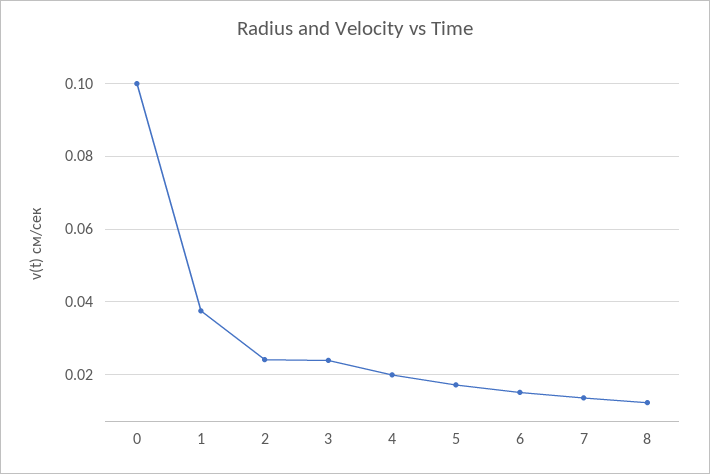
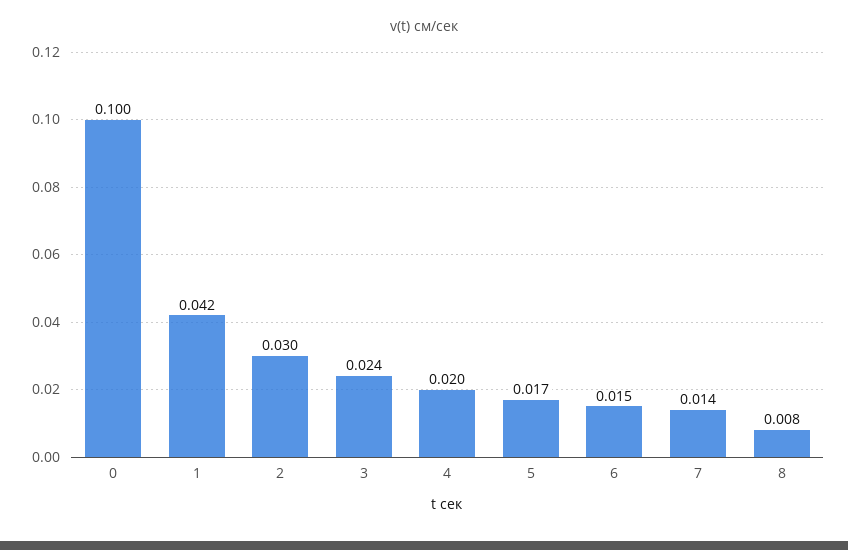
  {
    "0": 0.1,
-   "1": 0.038,
+   "1": 0.042,
-   "2": 0.024,
+   "2": 0.03,
    "3": 0.024,
    "4": 0.02,
    "5": 0.017,
    "6": 0.015,
    "7": 0.014,
-   "8": 0.012
+   "8": 0.008
  }

